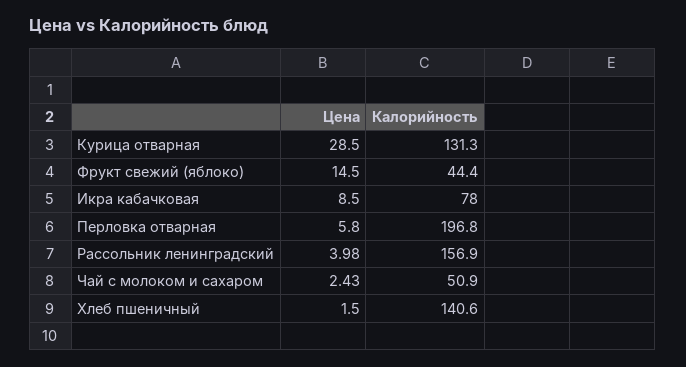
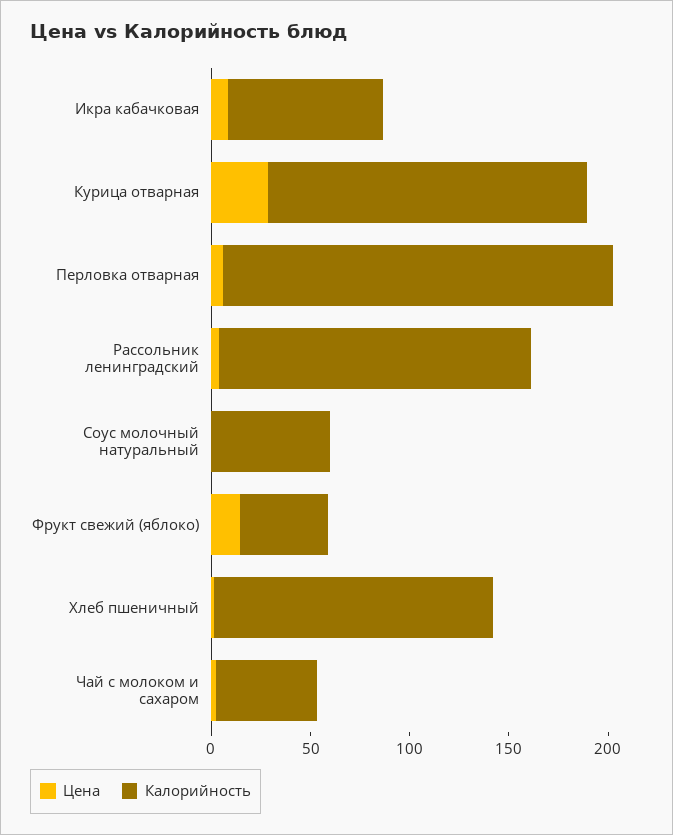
  {
    "Цена": {
      "Курица отварная": 28.5,
      "Фрукт свежий (яблоко)": 14.5,
      "Икра кабачковая": 8.5,
      "Перловка отварная": 5.8,
      "Рассольник ленинградский": 3.98,
      "Чай с молоком и сахаром": 2.43,
-     "Хлеб пшеничный": 1.5
+     "Хлеб пшеничный": 1.5,
+     "Соус молочный натуральный": 0
    },
    "Калорийность": {
-     "Курица отварная": 131.3,
+     "Курица отварная": 160,
      "Фрукт свежий (яблоко)": 44.4,
      "Икра кабачковая": 78,
      "Перловка отварная": 196.8,
      "Рассольник ленинградский": 156.9,
      "Чай с молоком и сахаром": 50.9,
-     "Хлеб пшеничный": 140.6
+     "Хлеб пшеничный": 140.6,
+     "Соус молочный натуральный": 60
    }
  }

